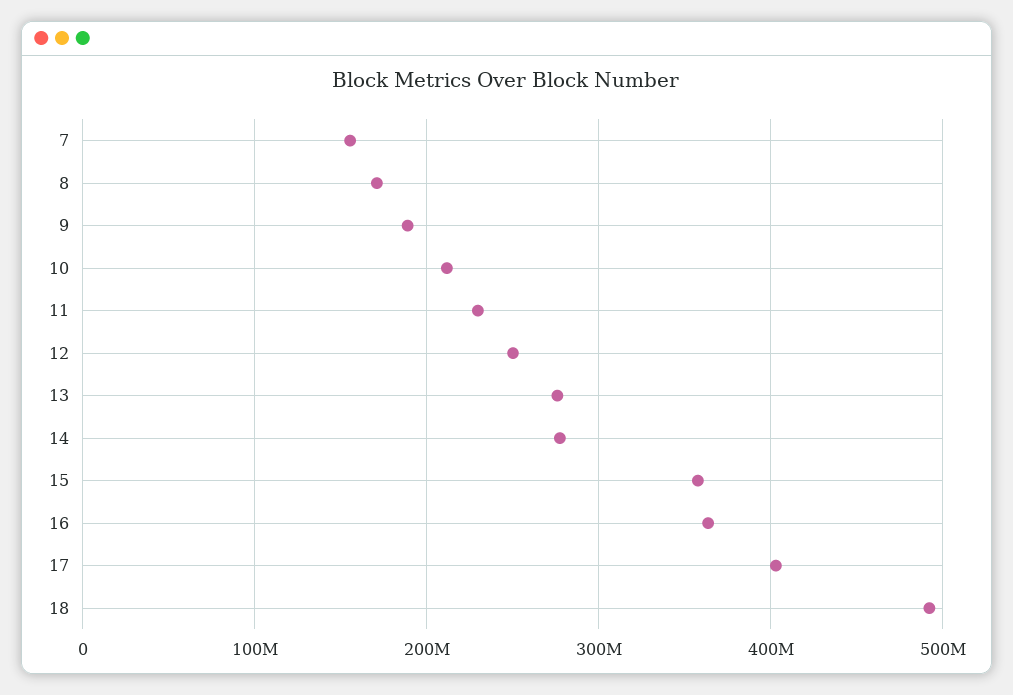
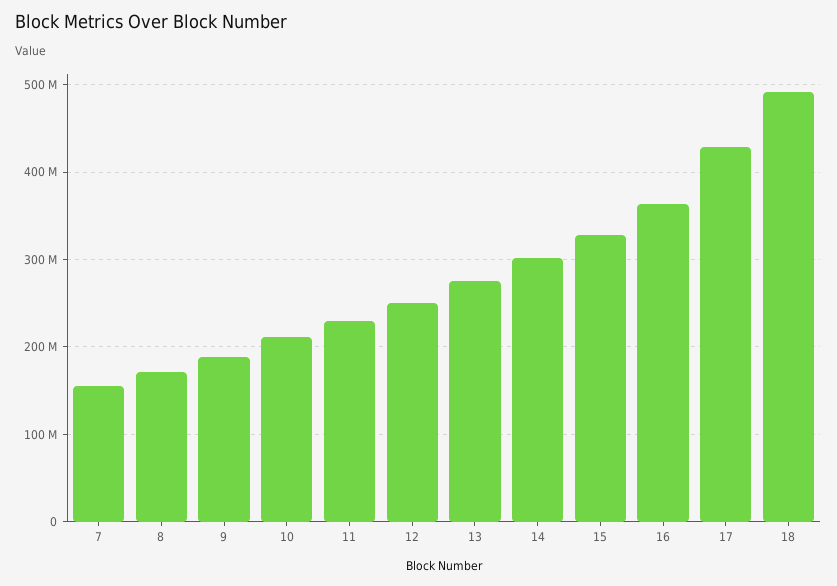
  {
    "7": 160000000,
    "8": 170000000,
    "9": 190000000,
    "10": 210000000,
    "11": 230000000,
    "12": 250000000,
    "13": 280000000,
-   "14": 280000000,
+   "14": 300000000,
-   "15": 360000000,
+   "15": 330000000,
    "16": 360000000,
-   "17": 400000000,
+   "17": 430000000,
    "18": 490000000
  }

